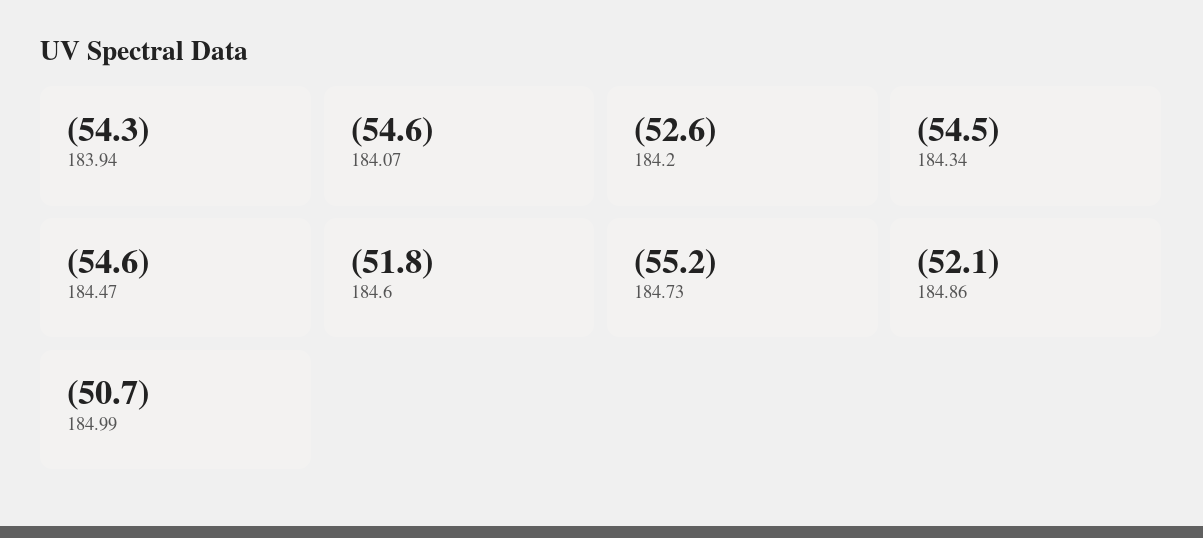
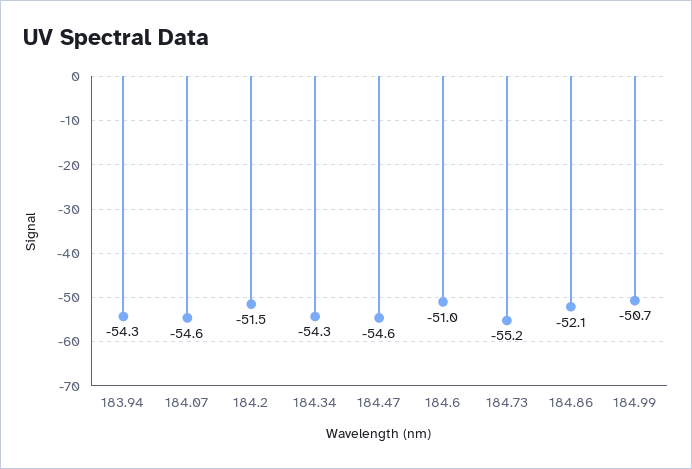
  {
    "183.94": -54.3,
    "184.07": -54.6,
-   "184.2": -52.6,
+   "184.2": -51.5,
-   "184.34": -54.5,
+   "184.34": -54.3,
    "184.47": -54.6,
-   "184.6": -51.8,
+   "184.6": -51,
    "184.73": -55.2,
    "184.86": -52.1,
    "184.99": -50.7
  }

